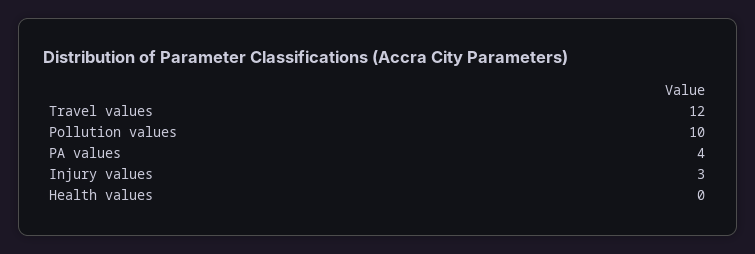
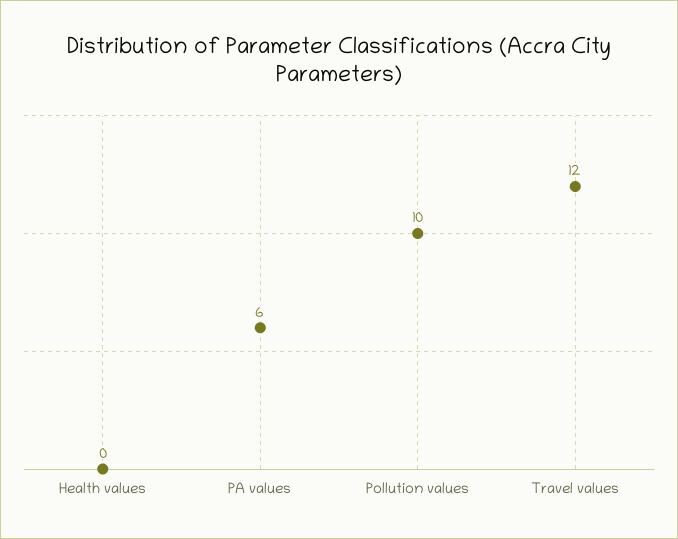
  {
    "Travel values": 12,
    "Pollution values": 10,
-   "PA values": 4,
+   "PA values": 6,
-   "Injury values": 3,
    "Health values": 0
  }

